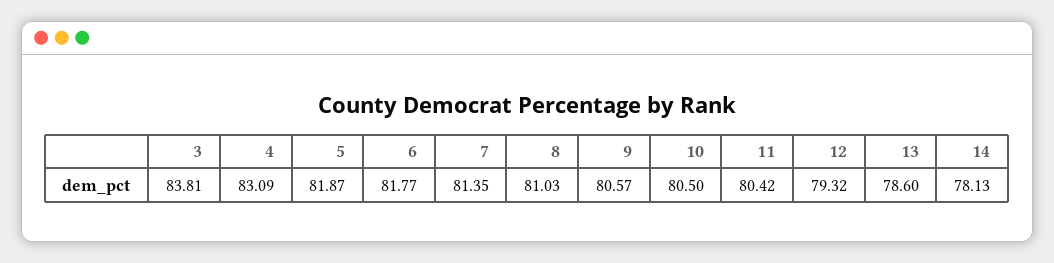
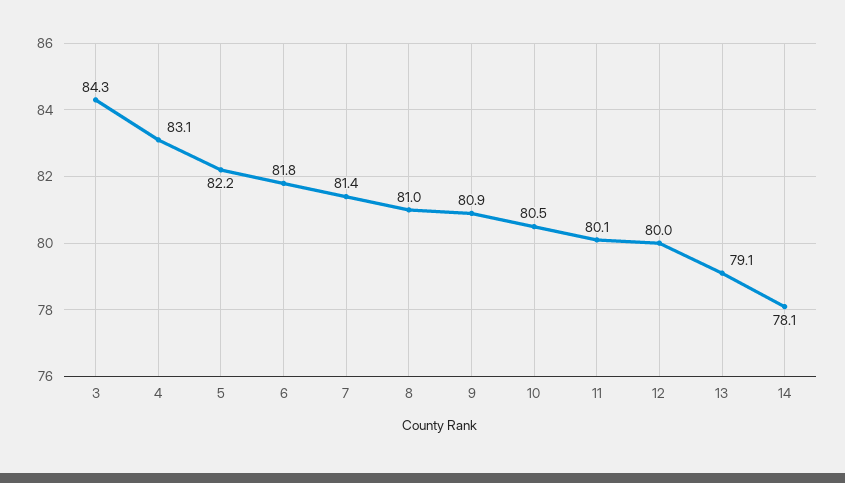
  {
-   "3": 83.81,
+   "3": 84.3,
    "4": 83.09,
-   "5": 81.87,
+   "5": 82.2,
    "6": 81.77,
    "7": 81.35,
    "8": 81.03,
-   "9": 80.57,
+   "9": 80.9,
    "10": 80.5,
-   "11": 80.42,
+   "11": 80.1,
-   "12": 79.32,
+   "12": 80,
-   "13": 78.6,
+   "13": 79.1,
    "14": 78.13
  }

